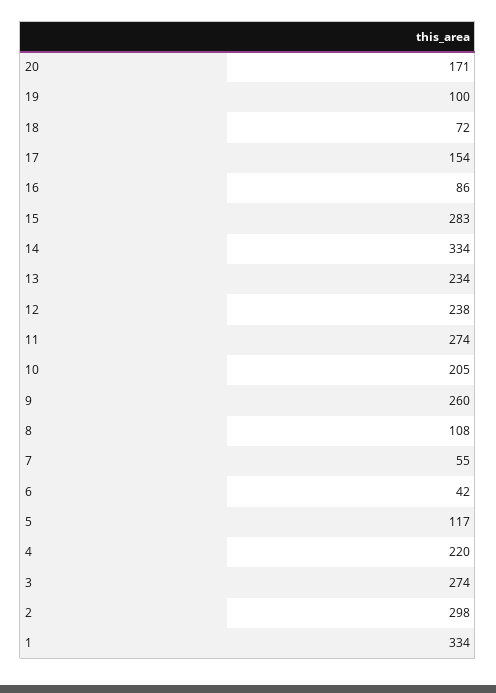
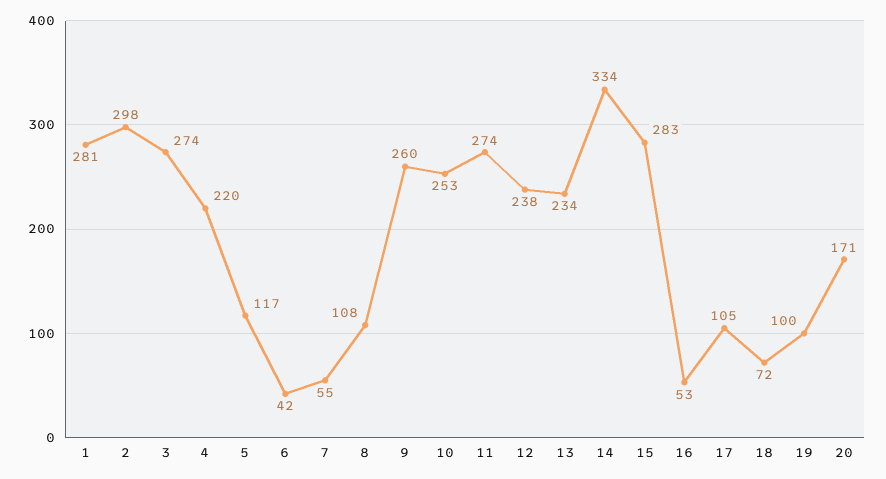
  {
    "20": 171,
    "19": 100,
    "18": 72,
-   "17": 154,
+   "17": 105,
-   "16": 86,
+   "16": 53,
    "15": 283,
    "14": 334,
    "13": 234,
    "12": 238,
    "11": 274,
-   "10": 205,
+   "10": 253,
    "9": 260,
    "8": 108,
    "7": 55,
    "6": 42,
    "5": 117,
    "4": 220,
    "3": 274,
    "2": 298,
-   "1": 334
+   "1": 281
  }

